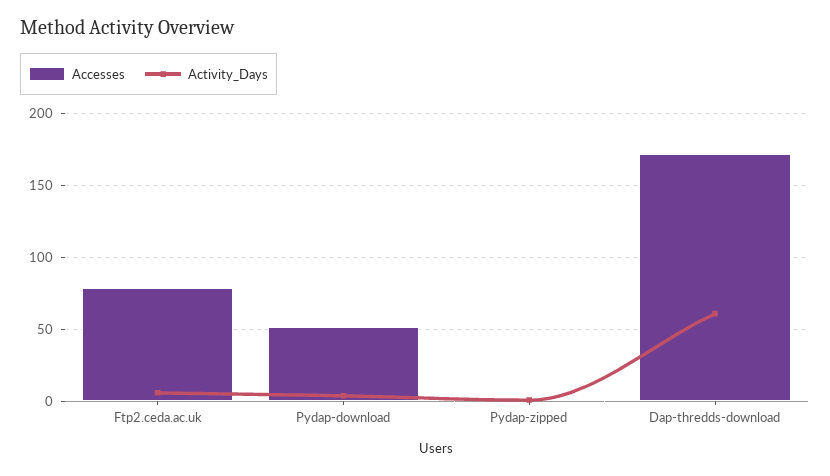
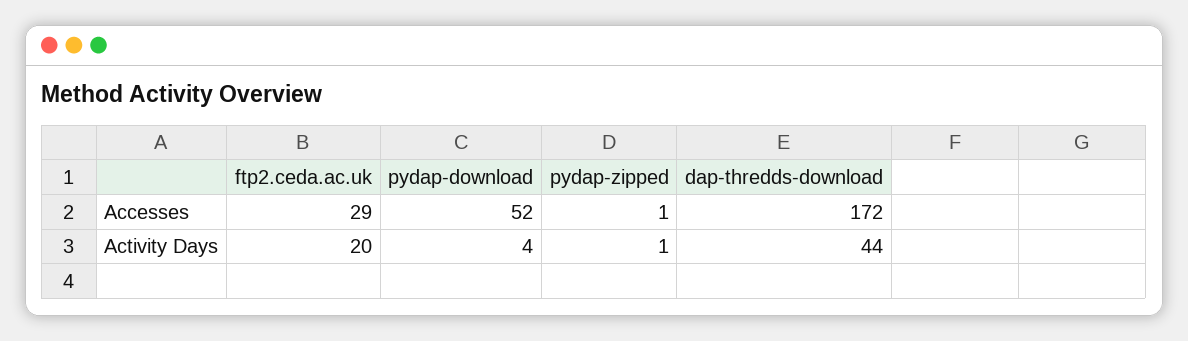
  {
    "Accesses": {
-     "Ftp2.ceda.ac.uk": 80,
+     "Ftp2.ceda.ac.uk": 29,
      "Pydap-download": 52,
      "Pydap-zipped": 1,
      "Dap-thredds-download": 172
    },
    "Activity_Days": {
-     "Ftp2.ceda.ac.uk": 5,
+     "Ftp2.ceda.ac.uk": 20,
      "Pydap-download": 4,
      "Pydap-zipped": 1,
-     "Dap-thredds-download": 60
+     "Dap-thredds-download": 44
    }
  }

